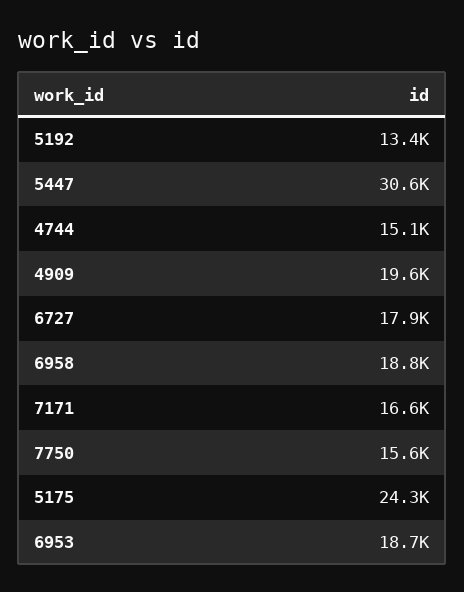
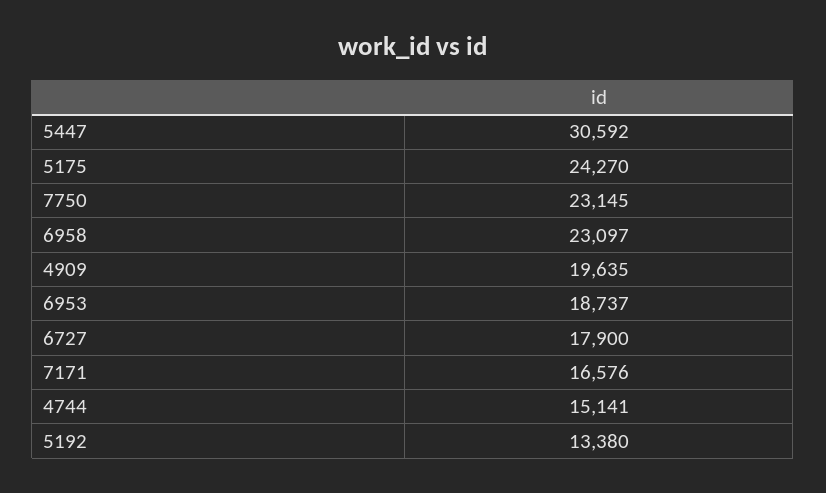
  {
    "5192": 13380,
    "5447": 30592,
    "4744": 15141,
    "4909": 19635,
    "6727": 17900,
-   "6958": 18800,
+   "6958": 23097,
    "7171": 16576,
-   "7750": 15600,
+   "7750": 23145,
    "5175": 24270,
    "6953": 18737
  }

